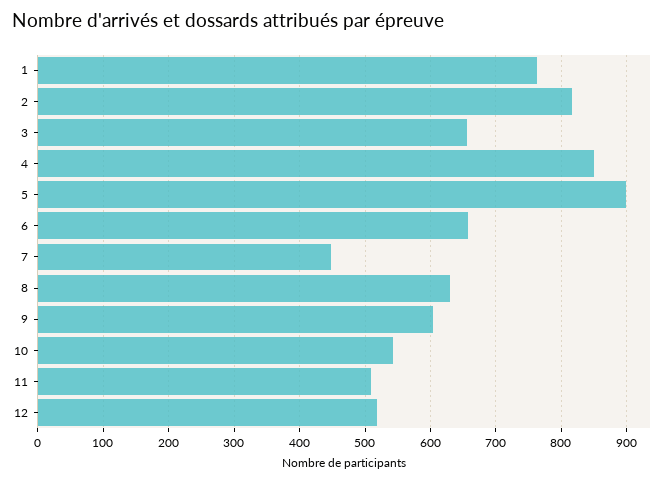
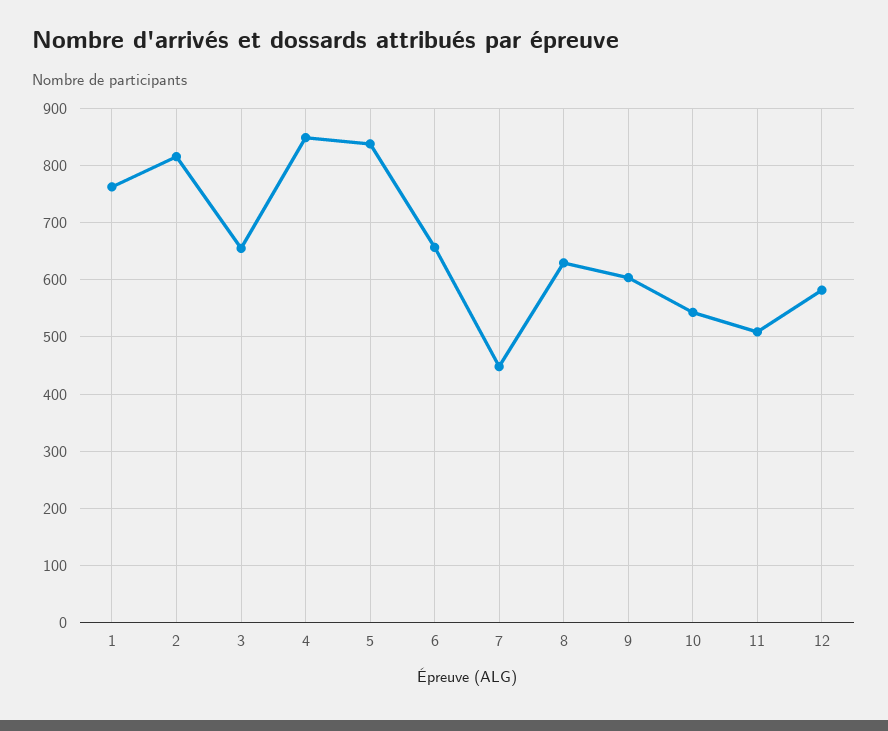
  {
    "1": 760,
    "2": 820,
    "3": 660,
    "4": 850,
-   "5": 900,
+   "5": 840,
    "6": 660,
    "7": 450,
    "8": 630,
    "9": 600,
    "10": 540,
    "11": 510,
-   "12": 520
+   "12": 580
  }

